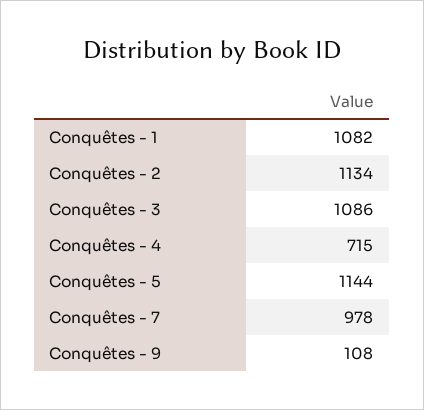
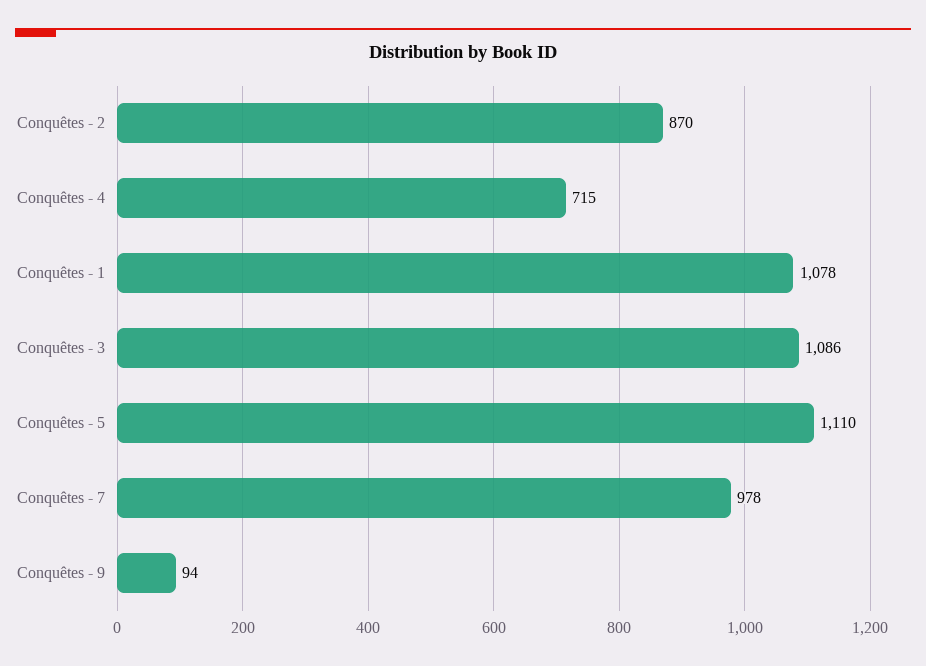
  {
-   "Conquêtes - 1": 1082,
+   "Conquêtes - 1": 1078,
-   "Conquêtes - 2": 1134,
+   "Conquêtes - 2": 870,
    "Conquêtes - 3": 1086,
    "Conquêtes - 4": 715,
-   "Conquêtes - 5": 1144,
+   "Conquêtes - 5": 1110,
    "Conquêtes - 7": 978,
-   "Conquêtes - 9": 108
+   "Conquêtes - 9": 94
  }

